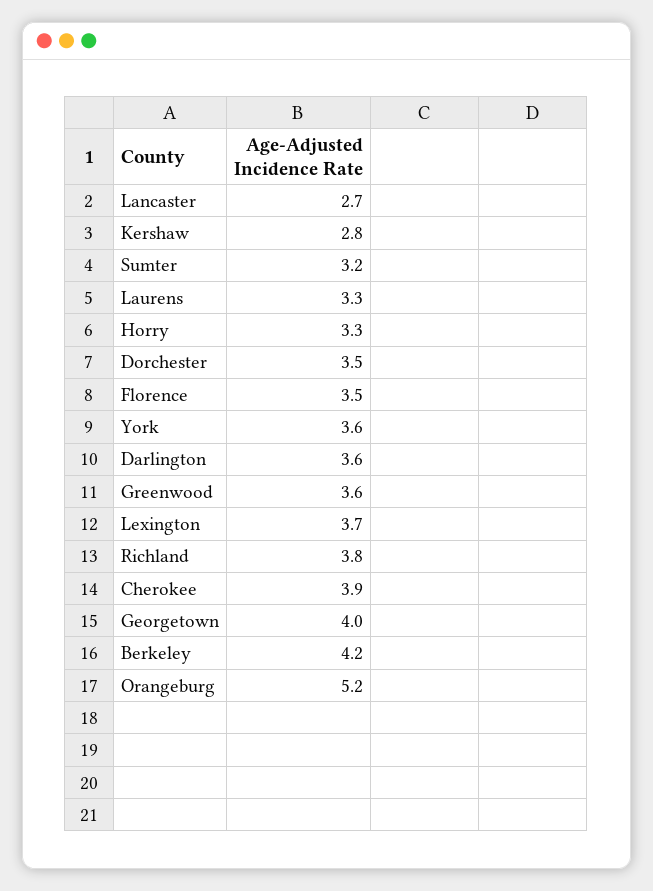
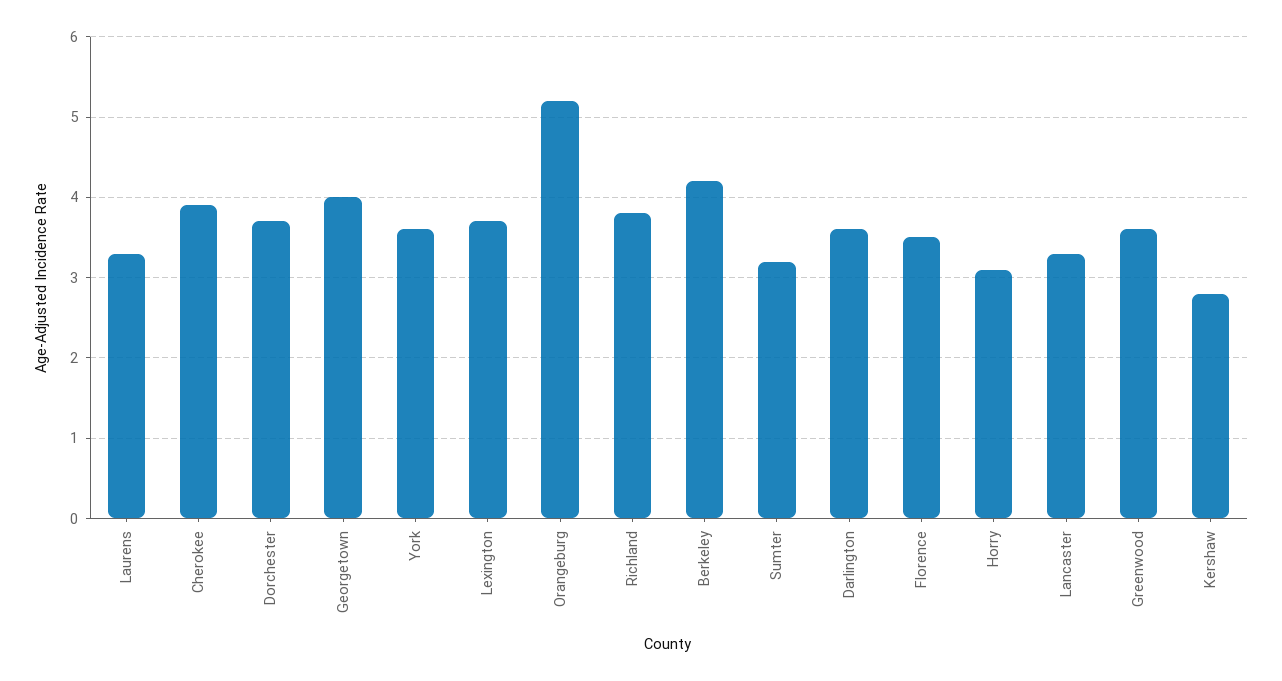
  {
-   "Lancaster": 2.7,
+   "Lancaster": 3.3,
    "Kershaw": 2.8,
    "Sumter": 3.2,
    "Laurens": 3.3,
-   "Horry": 3.3,
+   "Horry": 3.1,
-   "Dorchester": 3.5,
+   "Dorchester": 3.7,
    "Florence": 3.5,
    "York": 3.6,
    "Darlington": 3.6,
    "Greenwood": 3.6,
    "Lexington": 3.7,
    "Richland": 3.8,
    "Cherokee": 3.9,
    "Georgetown": 4,
    "Berkeley": 4.2,
    "Orangeburg": 5.2
  }

